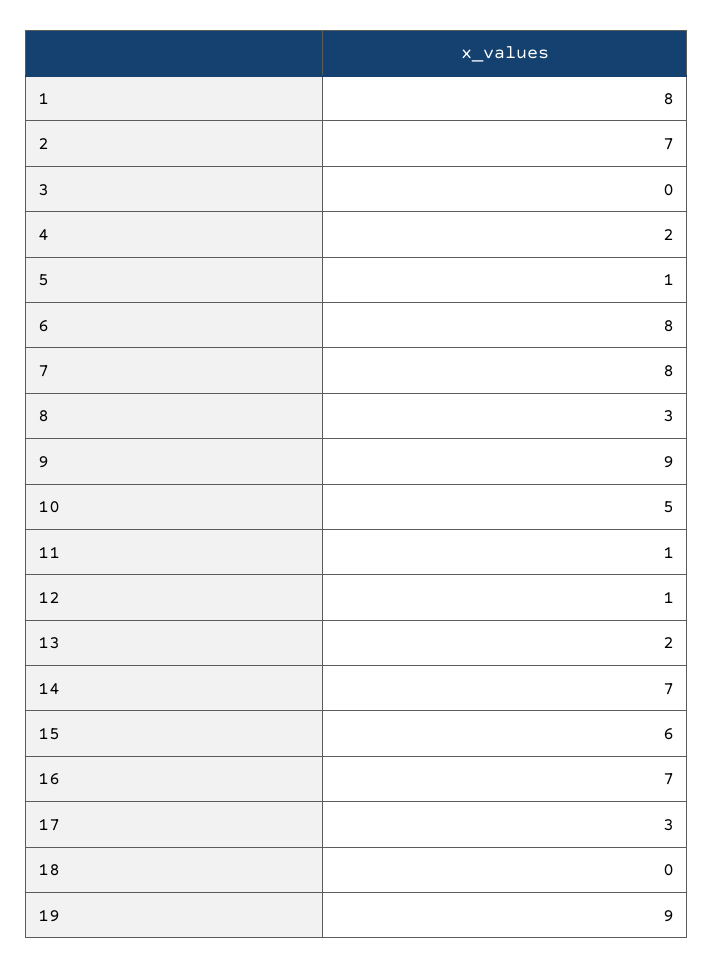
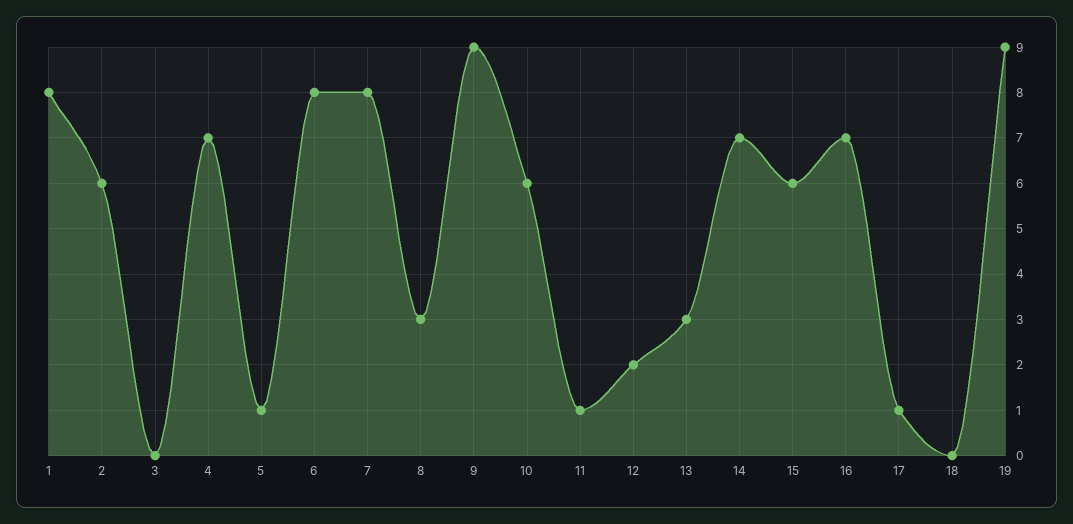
  {
    "1": 8,
-   "2": 7,
+   "2": 6,
    "3": 0,
-   "4": 2,
+   "4": 7,
    "5": 1,
    "6": 8,
    "7": 8,
    "8": 3,
    "9": 9,
-   "10": 5,
+   "10": 6,
    "11": 1,
-   "12": 1,
+   "12": 2,
-   "13": 2,
+   "13": 3,
    "14": 7,
    "15": 6,
    "16": 7,
-   "17": 3,
+   "17": 1,
    "18": 0,
    "19": 9
  }

